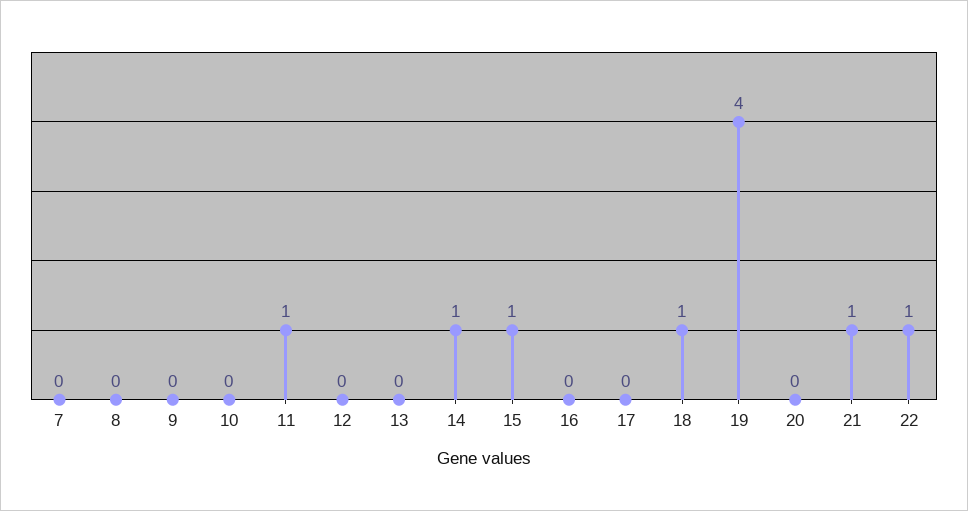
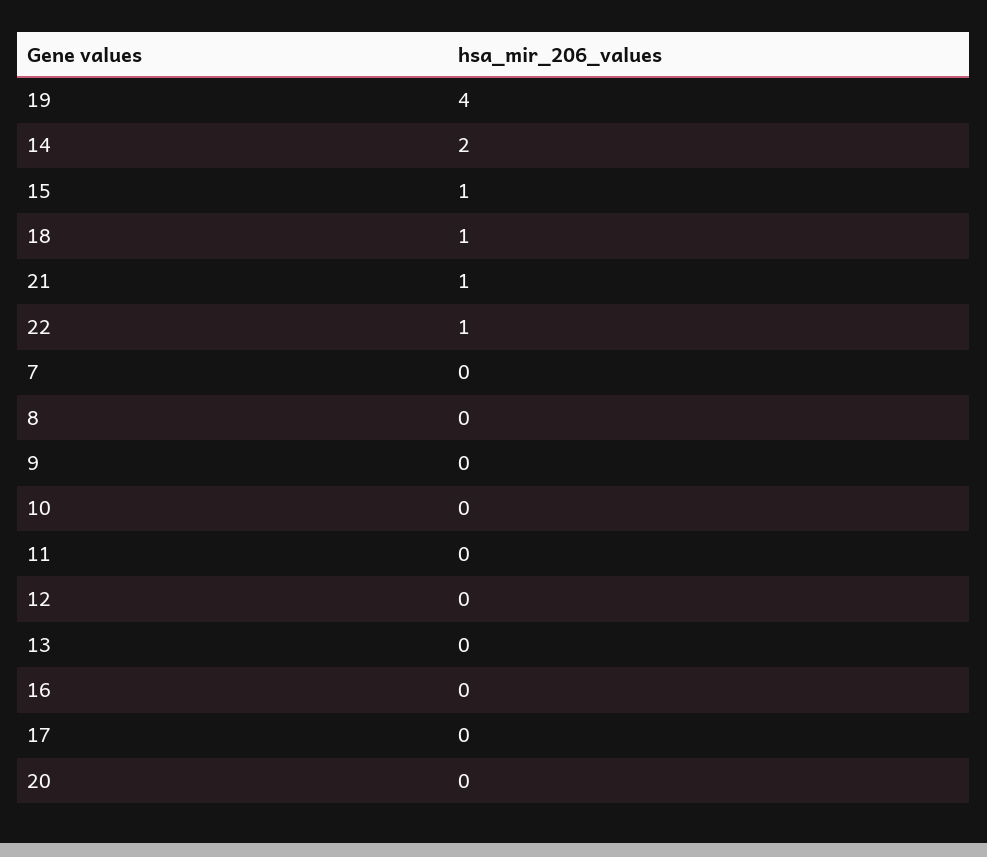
  {
    "7": 0,
    "8": 0,
    "9": 0,
    "10": 0,
-   "11": 1,
+   "11": 0,
    "12": 0,
    "13": 0,
-   "14": 1,
+   "14": 2,
    "15": 1,
    "16": 0,
    "17": 0,
    "18": 1,
    "19": 4,
    "20": 0,
    "21": 1,
    "22": 1
  }

